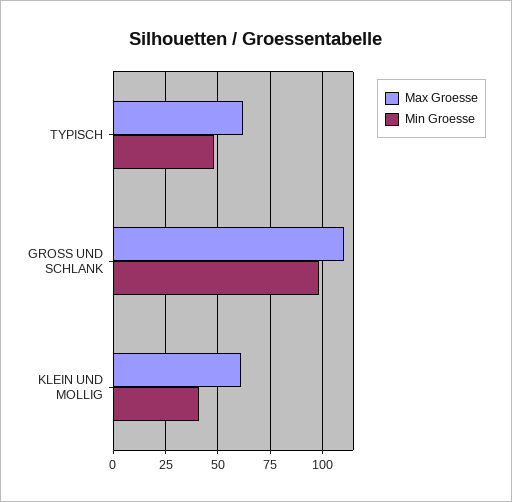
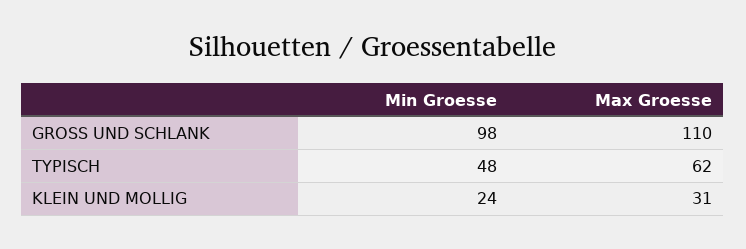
  {
    "Max Groesse": {
      "TYPISCH": 62,
      "GROSS UND SCHLANK": 110,
-     "KLEIN UND MOLLIG": 60
+     "KLEIN UND MOLLIG": 31
    },
    "Min Groesse": {
      "TYPISCH": 48,
      "GROSS UND SCHLANK": 98,
-     "KLEIN UND MOLLIG": 40
+     "KLEIN UND MOLLIG": 24
    }
  }

